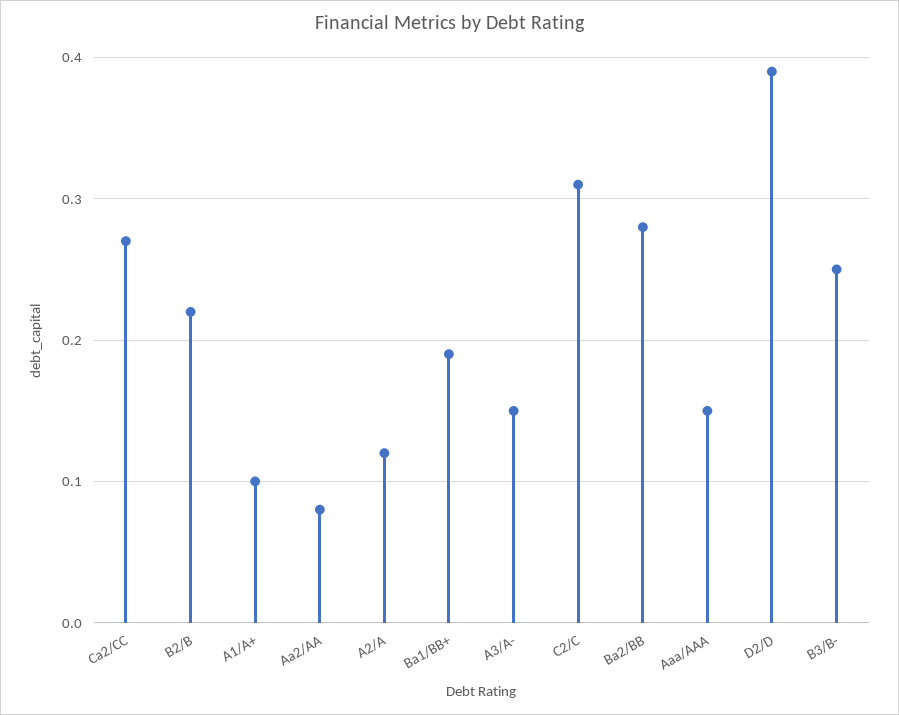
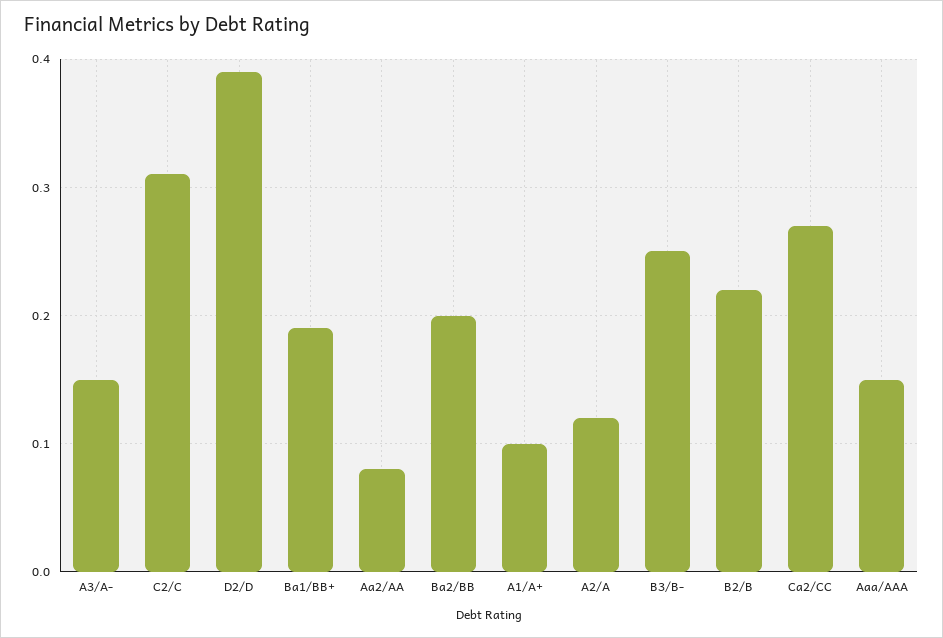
  {
    "Ca2/CC": 0.27,
    "B2/B": 0.22,
    "A1/A+": 0.1,
    "Aa2/AA": 0.08,
    "A2/A": 0.12,
    "Ba1/BB+": 0.19,
    "A3/A-": 0.15,
    "C2/C": 0.31,
-   "Ba2/BB": 0.28,
+   "Ba2/BB": 0.2,
    "Aaa/AAA": 0.15,
    "D2/D": 0.39,
    "B3/B-": 0.25
  }

